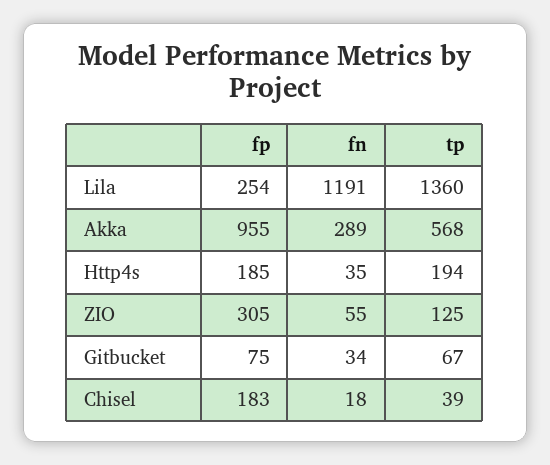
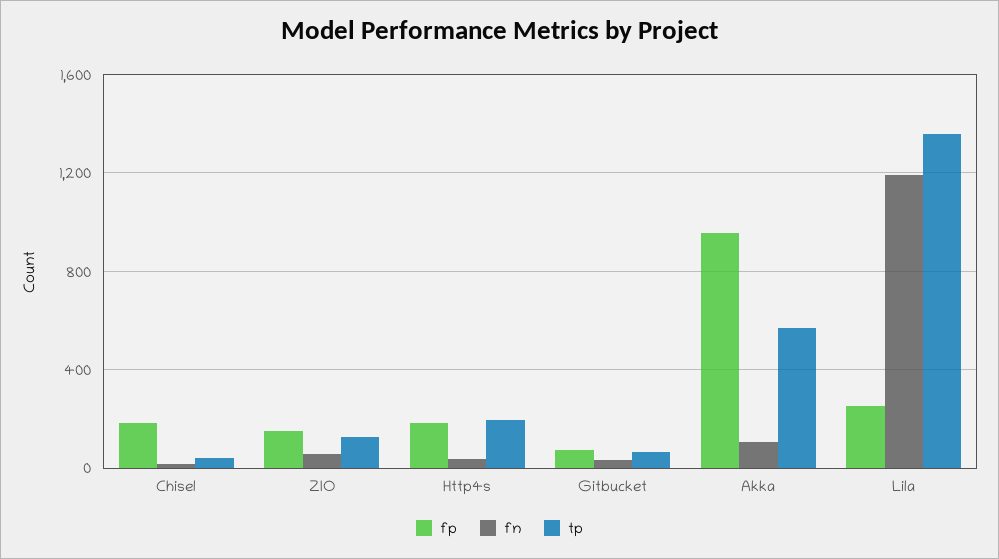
  {
    "fp": {
      "Lila": 254,
      "Akka": 955,
      "Http4s": 185,
-     "ZIO": 305,
+     "ZIO": 150,
      "Gitbucket": 75,
      "Chisel": 183
    },
    "fn": {
      "Lila": 1191,
-     "Akka": 289,
+     "Akka": 100,
      "Http4s": 35,
      "ZIO": 55,
      "Gitbucket": 34,
      "Chisel": 18
    },
    "tp": {
      "Lila": 1360,
      "Akka": 568,
      "Http4s": 194,
      "ZIO": 125,
      "Gitbucket": 67,
      "Chisel": 39
    }
  }

